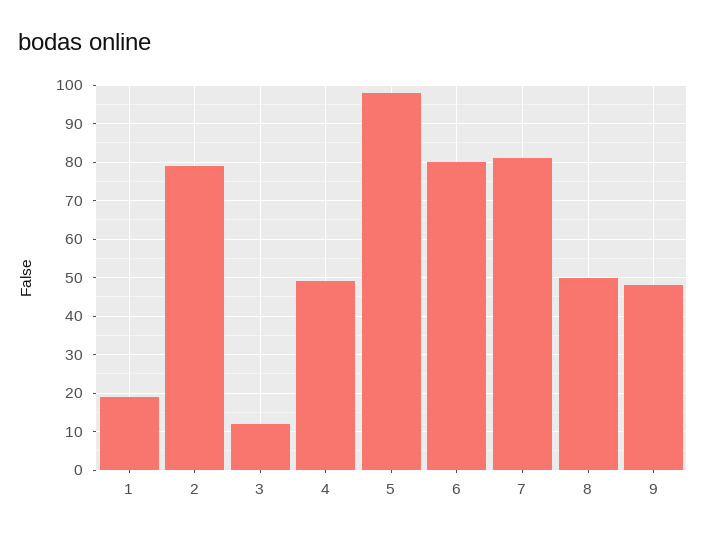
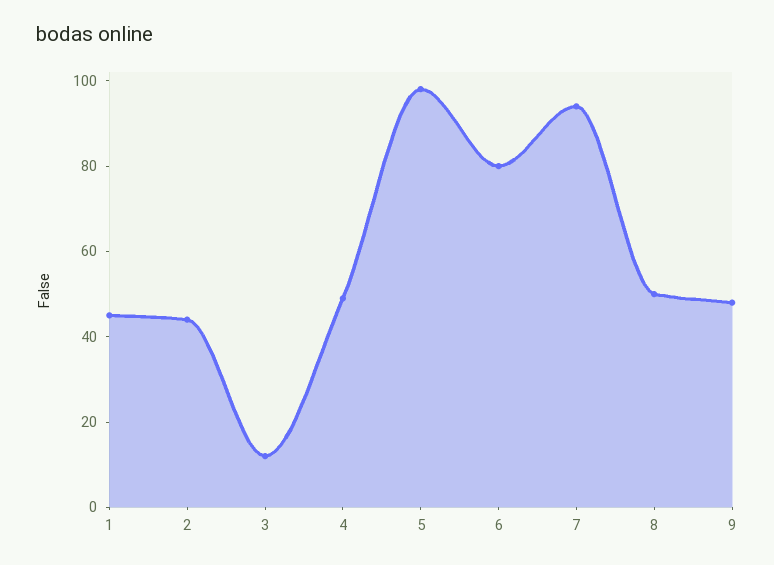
  {
-   "1": 20,
+   "1": 45,
-   "2": 80,
+   "2": 45,
    "3": 10,
    "4": 50,
    "5": 100,
    "6": 80,
-   "7": 80,
+   "7": 95,
    "8": 50,
    "9": 50
  }

